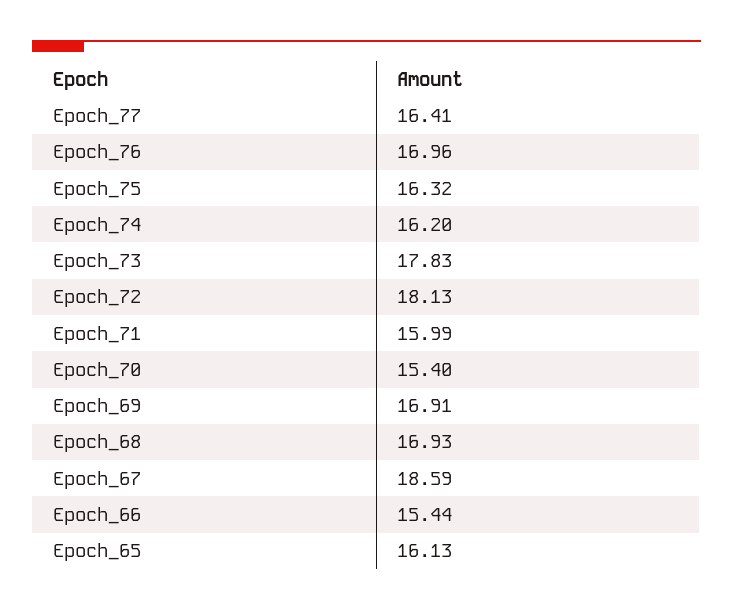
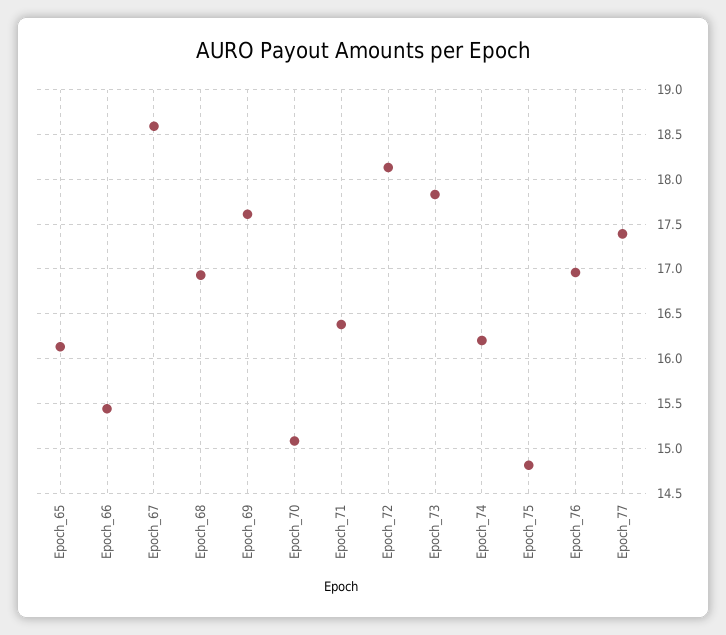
  {
-   "Epoch_77": 16.41,
+   "Epoch_77": 17.4,
    "Epoch_76": 16.96,
-   "Epoch_75": 16.32,
+   "Epoch_75": 14.8,
    "Epoch_74": 16.2,
    "Epoch_73": 17.83,
    "Epoch_72": 18.13,
-   "Epoch_71": 15.99,
+   "Epoch_71": 16.4,
-   "Epoch_70": 15.4,
+   "Epoch_70": 15.1,
-   "Epoch_69": 16.91,
+   "Epoch_69": 17.6,
    "Epoch_68": 16.93,
    "Epoch_67": 18.59,
    "Epoch_66": 15.44,
    "Epoch_65": 16.13
  }

